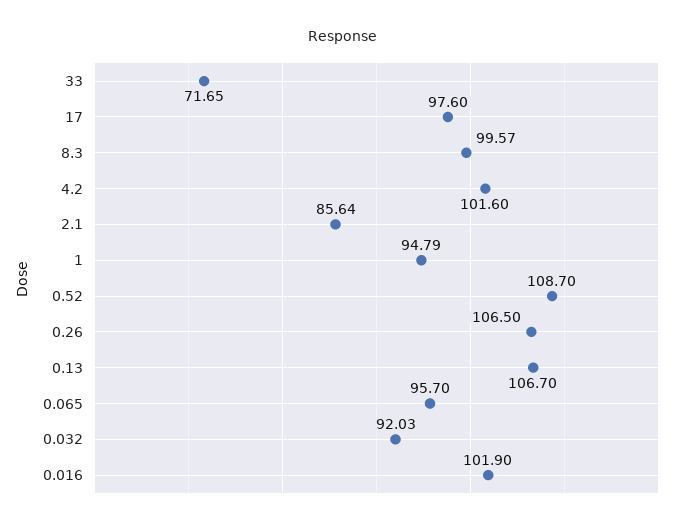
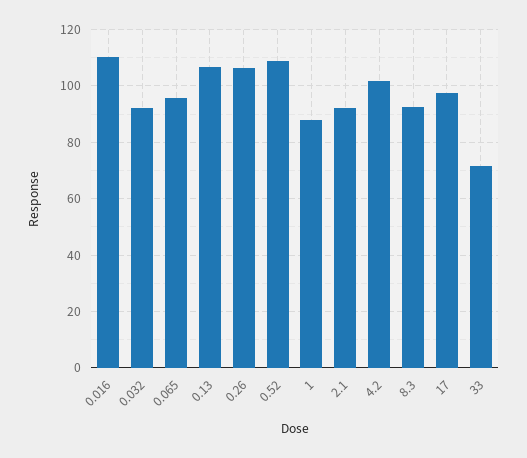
  {
    "33": 71.65,
    "17": 97.6,
-   "8.3": 99.57,
+   "8.3": 92.5,
    "4.2": 101.6,
-   "2.1": 85.64,
+   "2.1": 92.5,
-   "1": 94.79,
+   "1": 87.5,
    "0.52": 108.7,
    "0.26": 106.5,
    "0.13": 106.7,
    "0.065": 95.7,
    "0.032": 92.03,
-   "0.016": 101.9
+   "0.016": 110
  }

